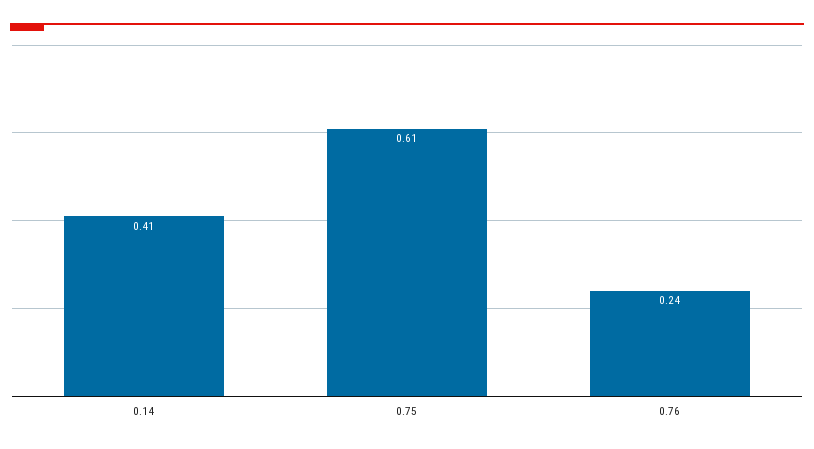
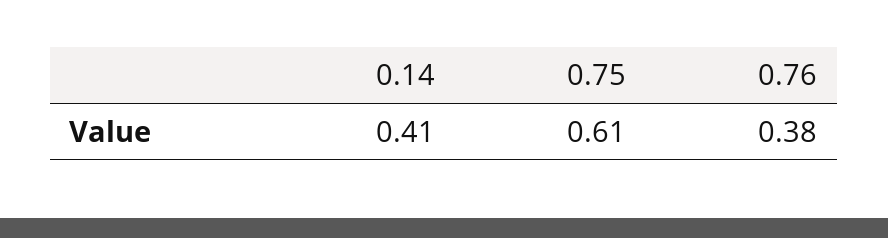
  {
    "0.14": 0.41,
    "0.75": 0.61,
-   "0.76": 0.24
+   "0.76": 0.38
  }

